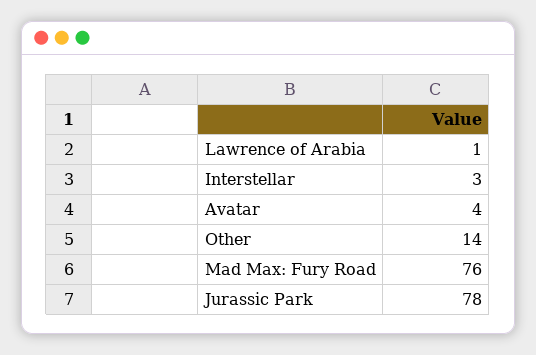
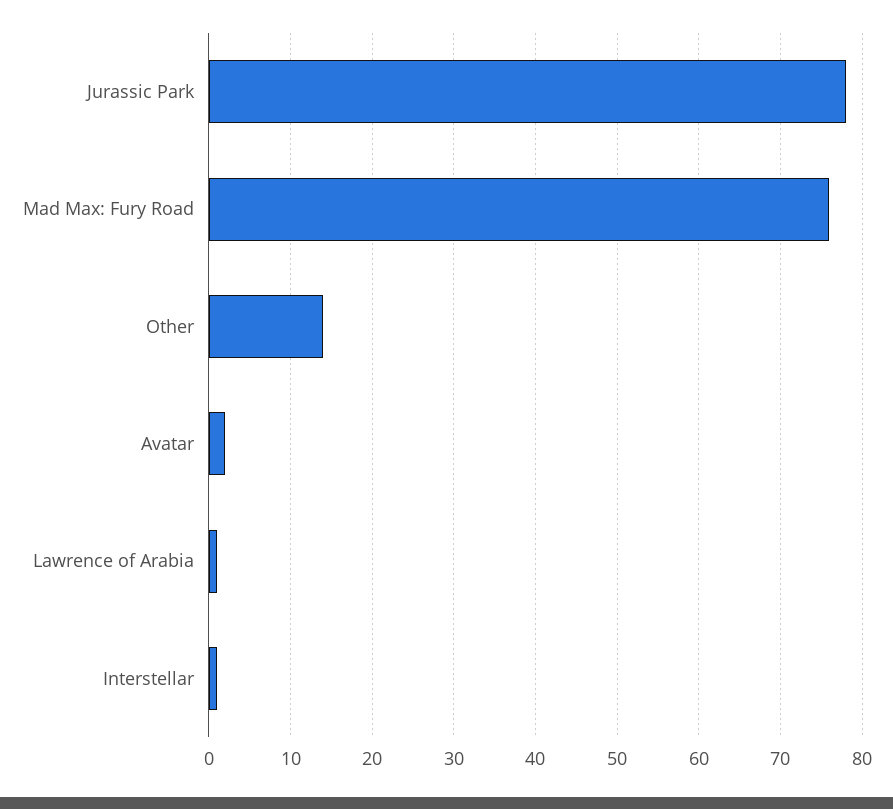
  {
    "Lawrence of Arabia": 1,
-   "Interstellar": 3,
+   "Interstellar": 1,
-   "Avatar": 4,
+   "Avatar": 2,
    "Other": 14,
    "Mad Max: Fury Road": 76,
    "Jurassic Park": 78
  }

